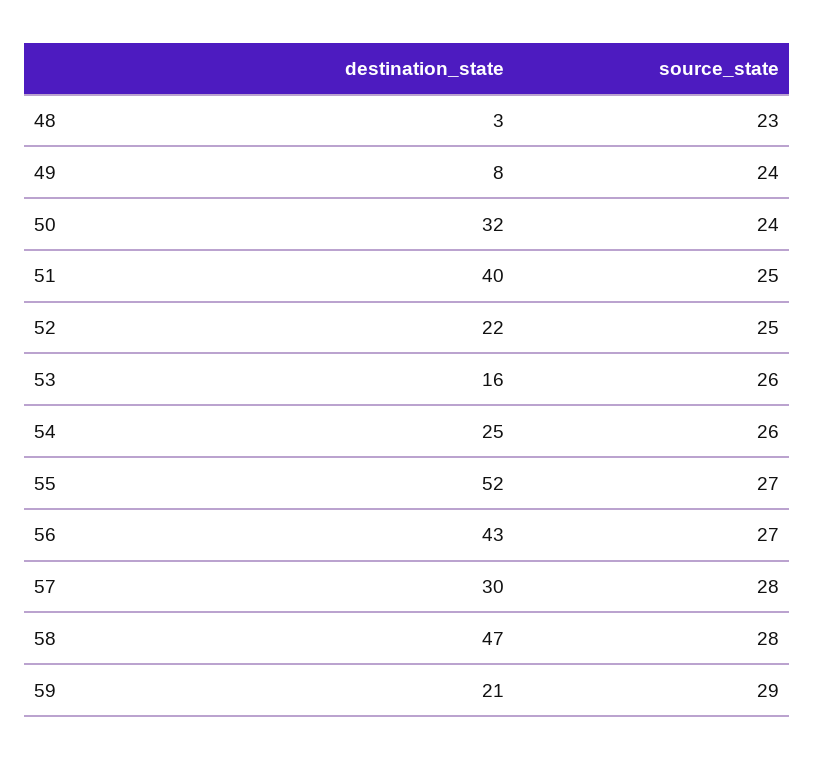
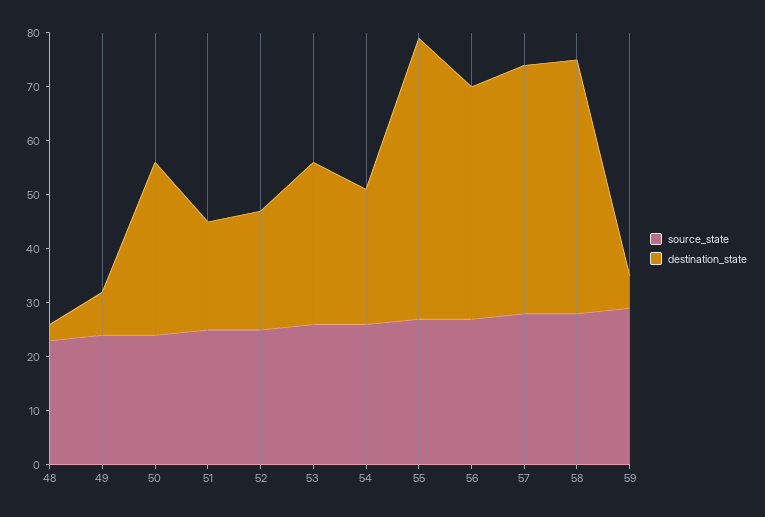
  {
    "destination_state": {
      "48": 3,
      "49": 8,
      "50": 32,
-     "51": 40,
+     "51": 20,
      "52": 22,
-     "53": 16,
+     "53": 30,
      "54": 25,
      "55": 52,
      "56": 43,
-     "57": 30,
+     "57": 45,
      "58": 47,
-     "59": 21
+     "59": 5
    },
    "source_state": {
      "48": 23,
      "49": 24,
      "50": 24,
      "51": 25,
      "52": 25,
      "53": 26,
      "54": 26,
      "55": 27,
      "56": 27,
      "57": 28,
      "58": 28,
      "59": 29
    }
  }

